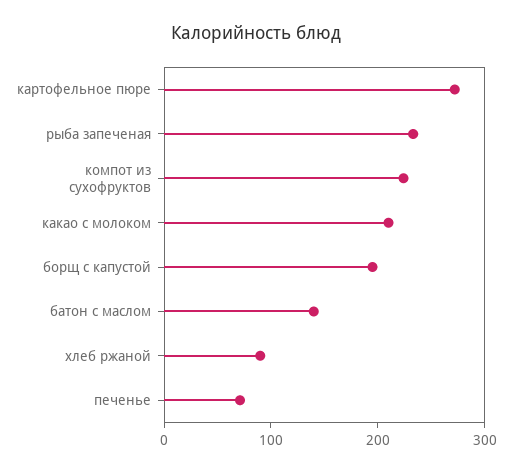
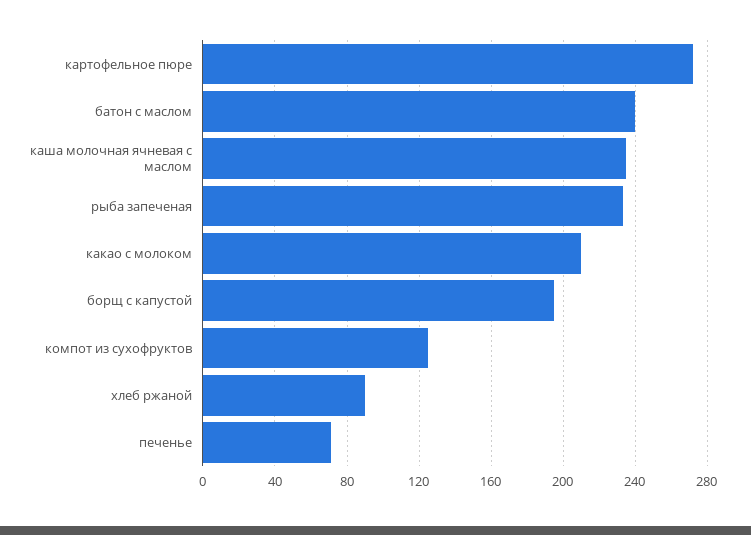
  {
    "картофельное пюре": 270,
    "рыба запеченая": 235,
-   "компот из сухофруктов": 220,
+   "компот из сухофруктов": 125,
    "какао с молоком": 210,
    "борщ с капустой": 195,
-   "батон с маслом": 140,
+   "батон с маслом": 240,
    "хлеб ржаной": 90,
-   "печенье": 70
+   "печенье": 70,
+   "каша молочная ячневая с маслом": 235
  }

